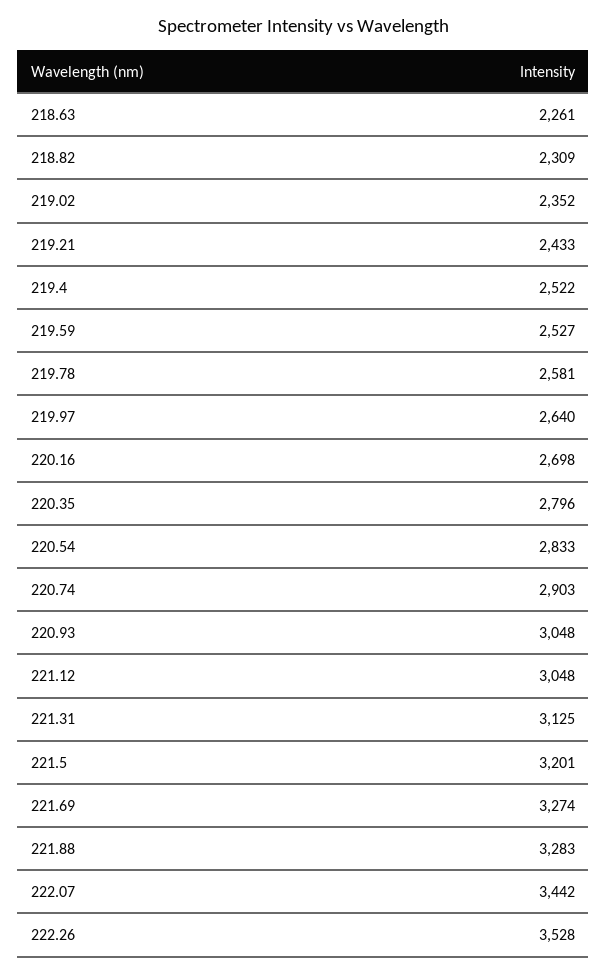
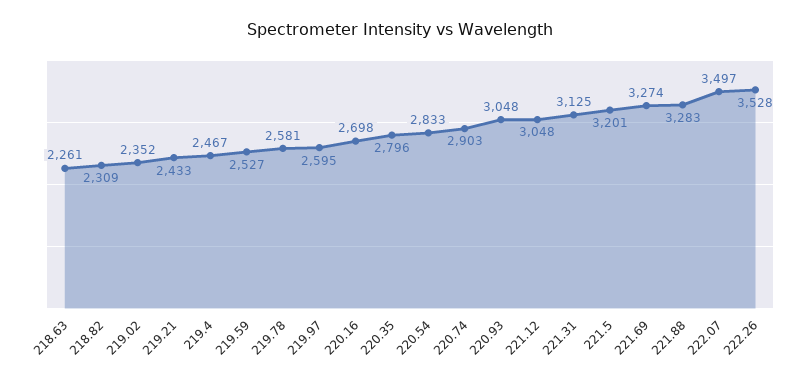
  {
    "218.63": 2261,
    "218.82": 2309,
    "219.02": 2352,
    "219.21": 2433,
-   "219.4": 2522,
+   "219.4": 2467,
    "219.59": 2527,
    "219.78": 2581,
-   "219.97": 2640,
+   "219.97": 2595,
    "220.16": 2698,
    "220.35": 2796,
    "220.54": 2833,
    "220.74": 2903,
    "220.93": 3048,
    "221.12": 3048,
    "221.31": 3125,
    "221.5": 3201,
    "221.69": 3274,
    "221.88": 3283,
-   "222.07": 3442,
+   "222.07": 3497,
    "222.26": 3528
  }

